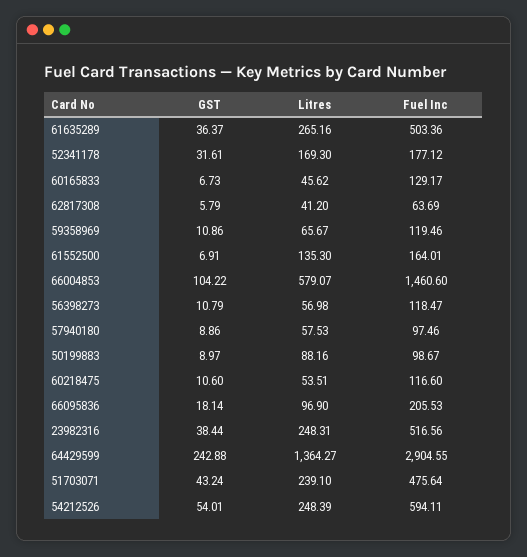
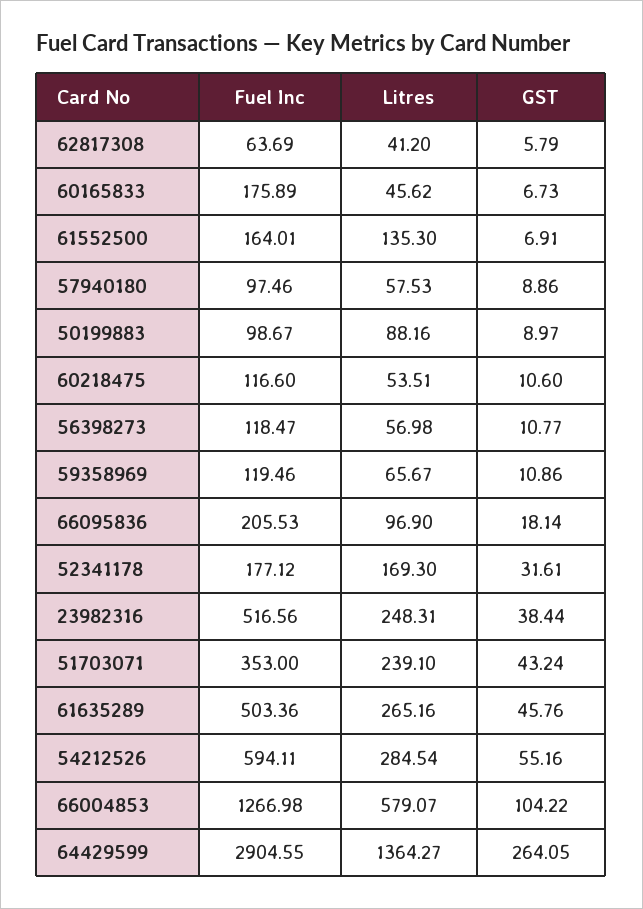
  {
    "GST": {
-     "61635289": 36.37,
+     "61635289": 45.76,
      "52341178": 31.61,
      "60165833": 6.73,
      "62817308": 5.79,
      "59358969": 10.86,
      "61552500": 6.91,
      "66004853": 104.22,
-     "56398273": 10.79,
+     "56398273": 10.77,
      "57940180": 8.86,
      "50199883": 8.97,
      "60218475": 10.6,
      "66095836": 18.14,
      "23982316": 38.44,
-     "64429599": 242.88,
+     "64429599": 264.05,
      "51703071": 43.24,
-     "54212526": 54.01
+     "54212526": 55.16
    },
    "Litres": {
      "61635289": 265.16,
      "52341178": 169.3,
      "60165833": 45.62,
      "62817308": 41.2,
      "59358969": 65.67,
      "61552500": 135.3,
      "66004853": 579.07,
      "56398273": 56.98,
      "57940180": 57.53,
      "50199883": 88.16,
      "60218475": 53.51,
      "66095836": 96.9,
      "23982316": 248.31,
      "64429599": 1364.27,
      "51703071": 239.1,
-     "54212526": 248.39
+     "54212526": 284.54
    },
    "Fuel Inc": {
      "61635289": 503.36,
      "52341178": 177.12,
-     "60165833": 129.17,
+     "60165833": 175.89,
      "62817308": 63.69,
      "59358969": 119.46,
      "61552500": 164.01,
-     "66004853": 1460.6,
+     "66004853": 1266.98,
      "56398273": 118.47,
      "57940180": 97.46,
      "50199883": 98.67,
      "60218475": 116.6,
      "66095836": 205.53,
      "23982316": 516.56,
      "64429599": 2904.55,
-     "51703071": 475.64,
+     "51703071": 353,
      "54212526": 594.11
    }
  }

